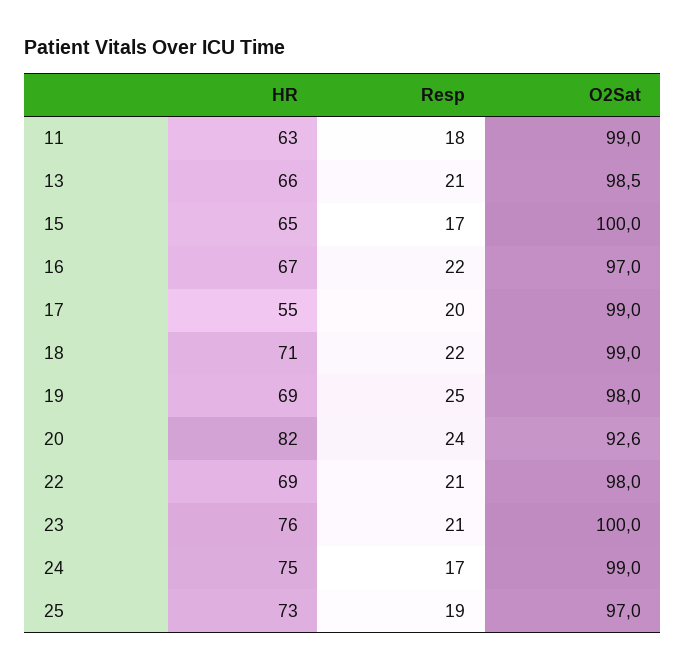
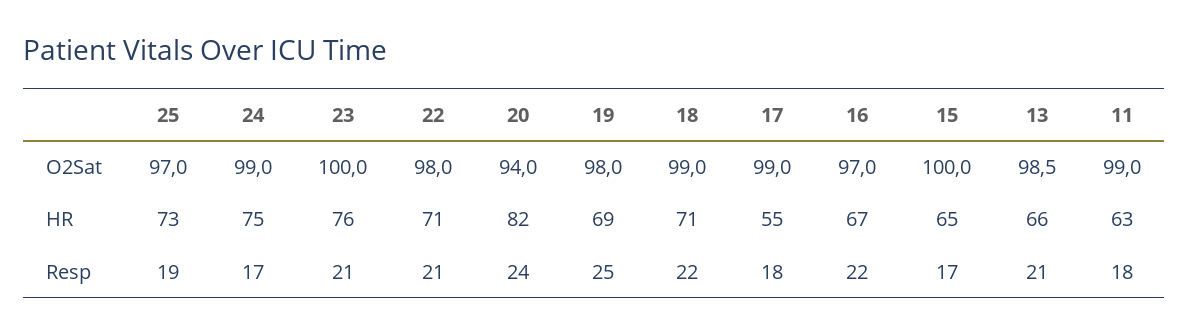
  {
    "HR": {
      "11": 63,
      "13": 66,
      "15": 65,
      "16": 67,
      "17": 55,
      "18": 71,
      "19": 69,
      "20": 82,
-     "22": 69,
+     "22": 71,
      "23": 76,
      "24": 75,
      "25": 73
    },
    "Resp": {
      "11": 18,
      "13": 21,
      "15": 17,
      "16": 22,
-     "17": 20,
+     "17": 18,
      "18": 22,
      "19": 25,
      "20": 24,
      "22": 21,
      "23": 21,
      "24": 17,
      "25": 19
    },
    "O2Sat": {
      "11": 99,
      "13": 98.5,
      "15": 100,
      "16": 97,
      "17": 99,
      "18": 99,
      "19": 98,
-     "20": 92.6,
+     "20": 94,
      "22": 98,
      "23": 100,
      "24": 99,
      "25": 97
    }
  }

